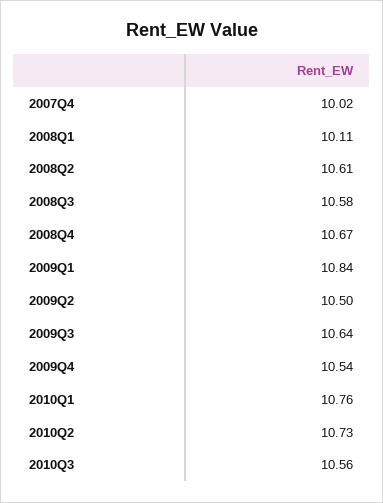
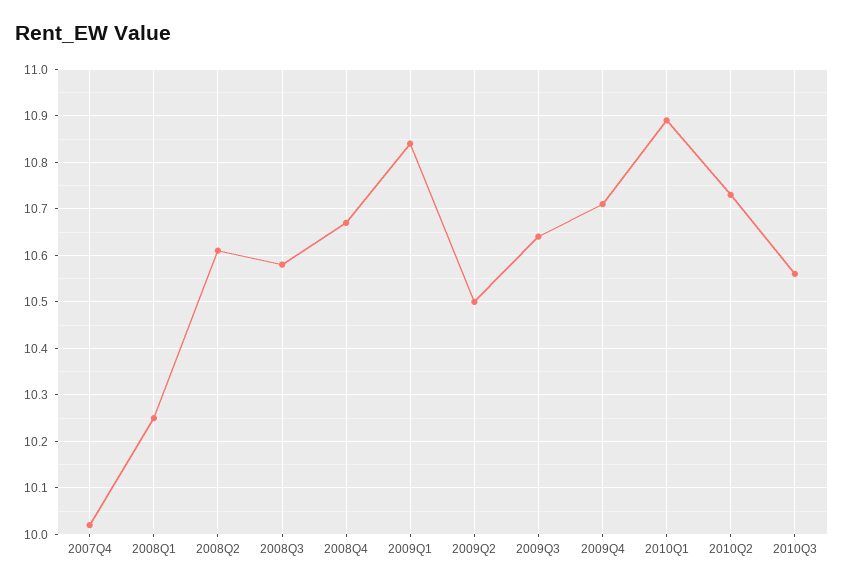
  {
    "2007Q4": 10.02,
-   "2008Q1": 10.11,
+   "2008Q1": 10.25,
    "2008Q2": 10.61,
    "2008Q3": 10.58,
    "2008Q4": 10.67,
    "2009Q1": 10.84,
    "2009Q2": 10.5,
    "2009Q3": 10.64,
-   "2009Q4": 10.54,
+   "2009Q4": 10.7,
-   "2010Q1": 10.76,
+   "2010Q1": 10.9,
    "2010Q2": 10.73,
    "2010Q3": 10.56
  }

